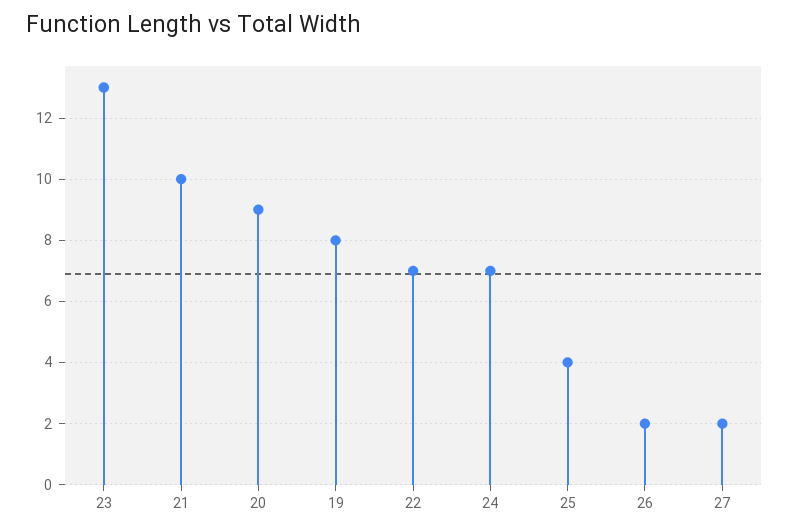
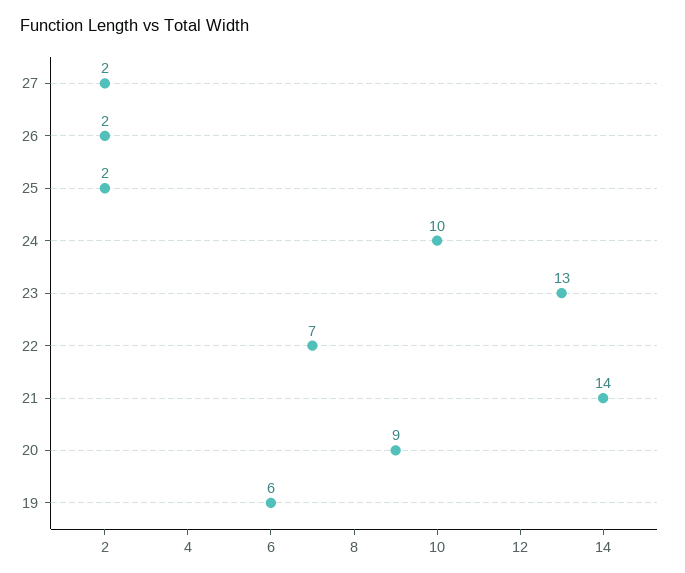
  {
    "23": 13,
-   "21": 10,
+   "21": 14,
    "20": 9,
-   "19": 8,
+   "19": 6,
    "22": 7,
-   "24": 7,
+   "24": 10,
-   "25": 4,
+   "25": 2,
    "26": 2,
    "27": 2
  }

